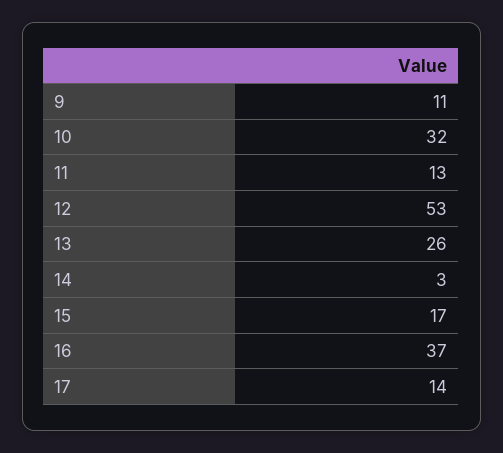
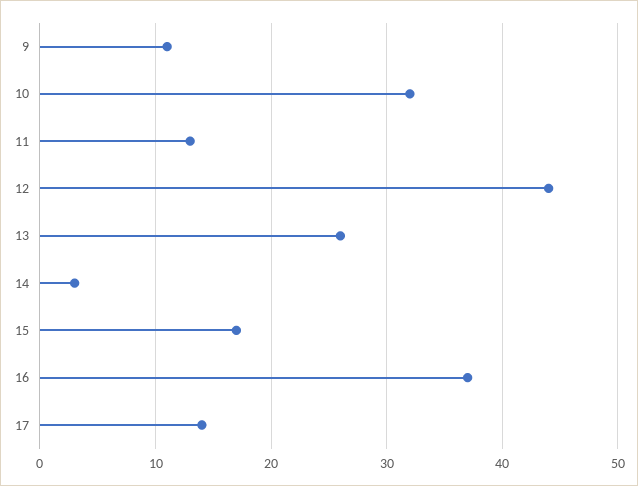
  {
    "9": 11,
    "10": 32,
    "11": 13,
-   "12": 53,
+   "12": 44,
    "13": 26,
    "14": 3,
    "15": 17,
    "16": 37,
    "17": 14
  }

